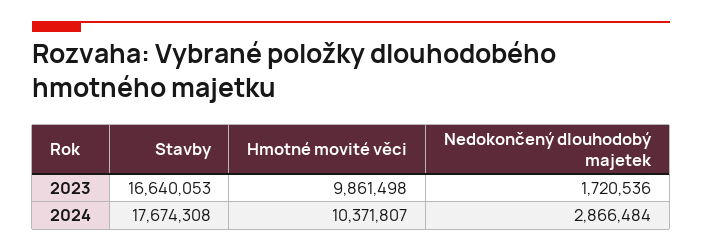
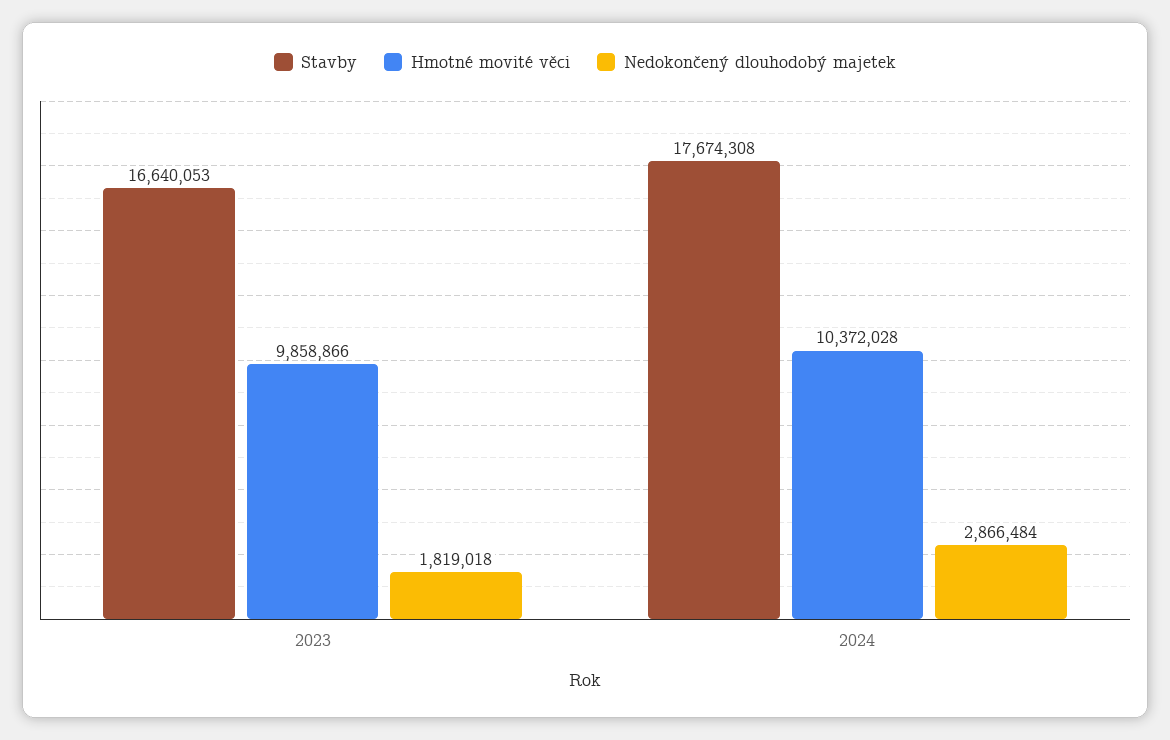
  {
    "Stavby": {
      "2023": 16640053,
      "2024": 17674308
    },
    "Hmotné movité věci": {
-     "2023": 9861498,
+     "2023": 9858866,
-     "2024": 10371807
+     "2024": 10372028
    },
    "Nedokončený dlouhodobý majetek": {
-     "2023": 1720536,
+     "2023": 1819018,
      "2024": 2866484
    }
  }

